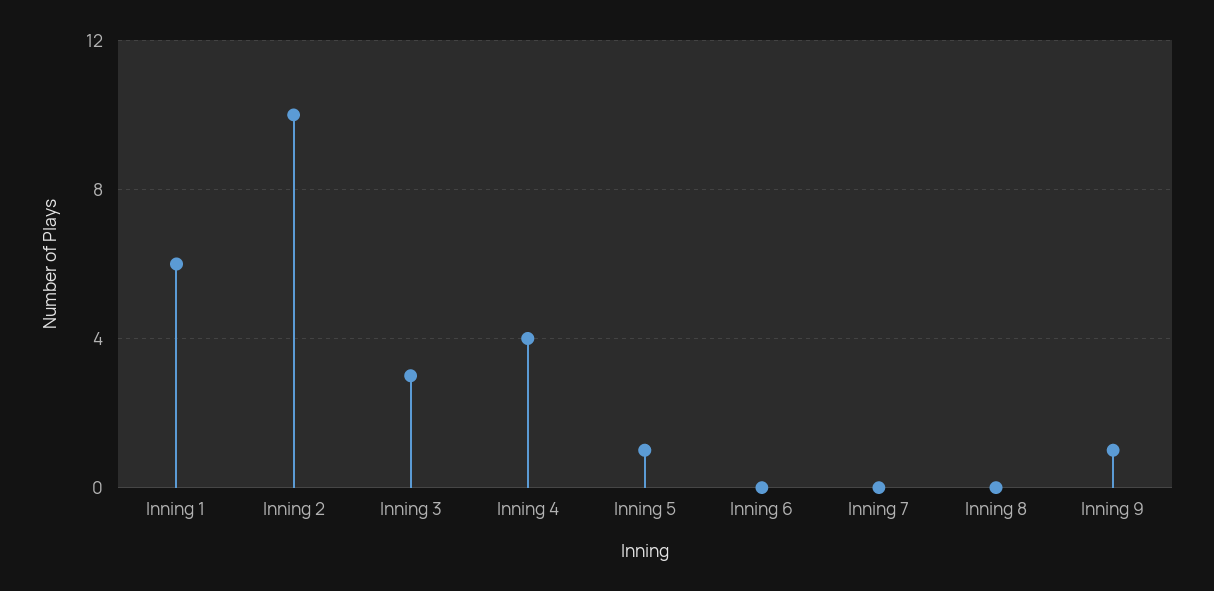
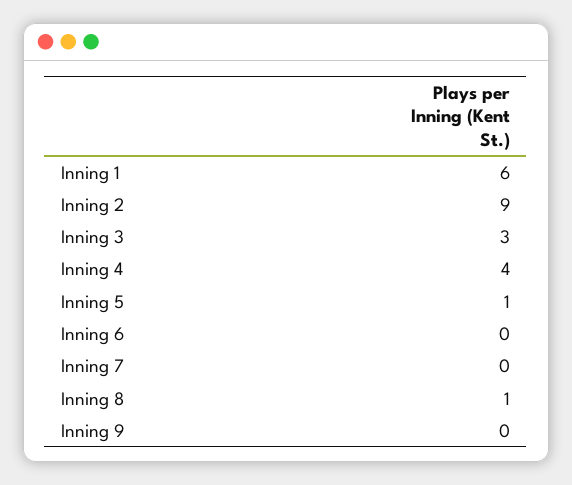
  {
    "Inning 1": 6,
-   "Inning 2": 10,
+   "Inning 2": 9,
    "Inning 3": 3,
    "Inning 4": 4,
    "Inning 5": 1,
    "Inning 6": 0,
    "Inning 7": 0,
-   "Inning 8": 0,
+   "Inning 8": 1,
-   "Inning 9": 1
+   "Inning 9": 0
  }

